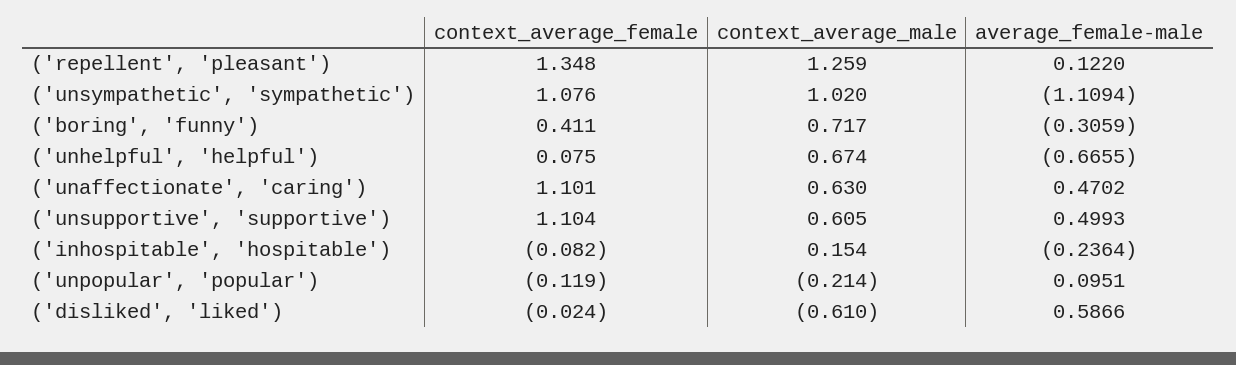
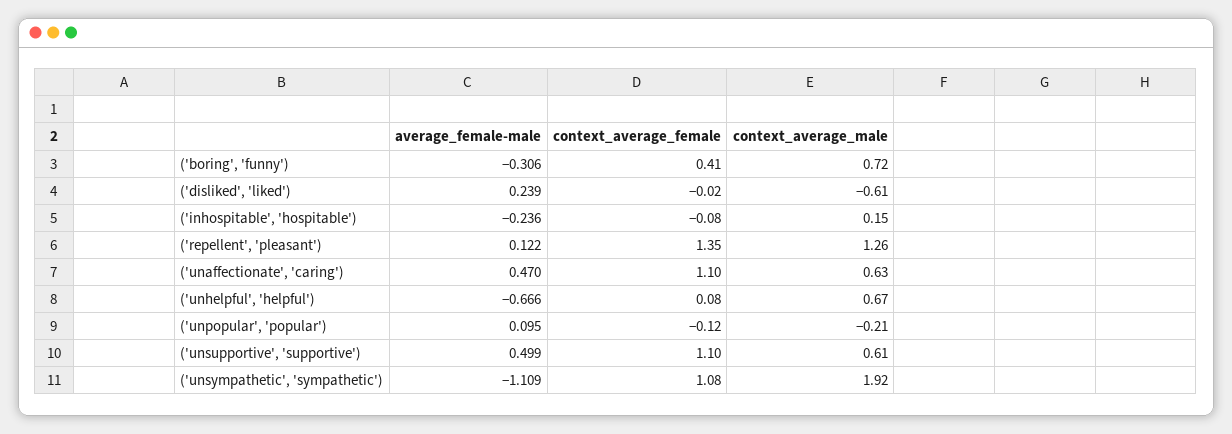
  {
    "context_average_female": {
      "('repellent', 'pleasant')": 1.348,
      "('unsympathetic', 'sympathetic')": 1.076,
      "('boring', 'funny')": 0.411,
      "('unhelpful', 'helpful')": 0.075,
      "('unaffectionate', 'caring')": 1.101,
      "('unsupportive', 'supportive')": 1.104,
      "('inhospitable', 'hospitable')": -0.082,
      "('unpopular', 'popular')": -0.119,
      "('disliked', 'liked')": -0.024
    },
    "context_average_male": {
      "('repellent', 'pleasant')": 1.259,
-     "('unsympathetic', 'sympathetic')": 1.02,
+     "('unsympathetic', 'sympathetic')": 1.92,
      "('boring', 'funny')": 0.717,
      "('unhelpful', 'helpful')": 0.674,
      "('unaffectionate', 'caring')": 0.63,
      "('unsupportive', 'supportive')": 0.605,
      "('inhospitable', 'hospitable')": 0.154,
      "('unpopular', 'popular')": -0.214,
      "('disliked', 'liked')": -0.61
    },
    "average_female-male": {
      "('repellent', 'pleasant')": 0.122,
      "('unsympathetic', 'sympathetic')": -1.1094,
      "('boring', 'funny')": -0.3059,
      "('unhelpful', 'helpful')": -0.6655,
      "('unaffectionate', 'caring')": 0.4702,
      "('unsupportive', 'supportive')": 0.4993,
      "('inhospitable', 'hospitable')": -0.2364,
      "('unpopular', 'popular')": 0.0951,
-     "('disliked', 'liked')": 0.5866
+     "('disliked', 'liked')": 0.239
    }
  }

